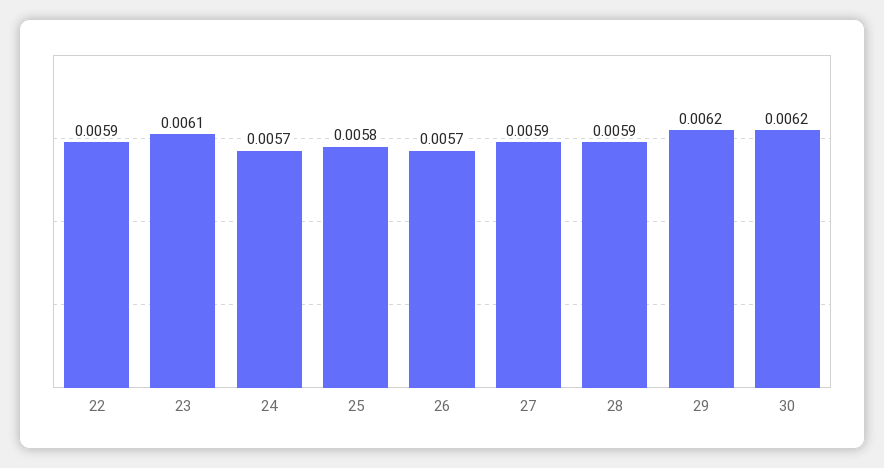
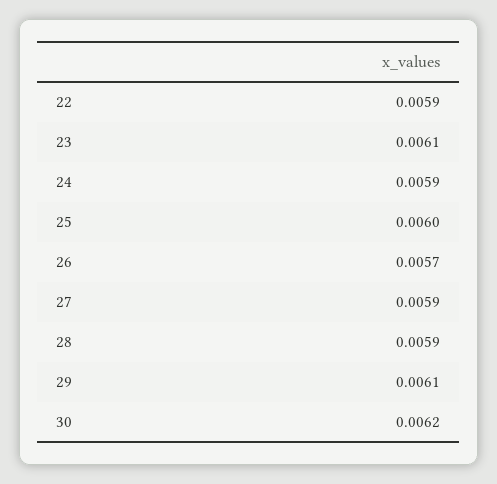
  {
    "22": 0.0059,
    "23": 0.0061,
-   "24": 0.0057,
+   "24": 0.0059,
-   "25": 0.0058,
+   "25": 0.006,
    "26": 0.0057,
    "27": 0.0059,
    "28": 0.0059,
-   "29": 0.0062,
+   "29": 0.0061,
    "30": 0.0062
  }

